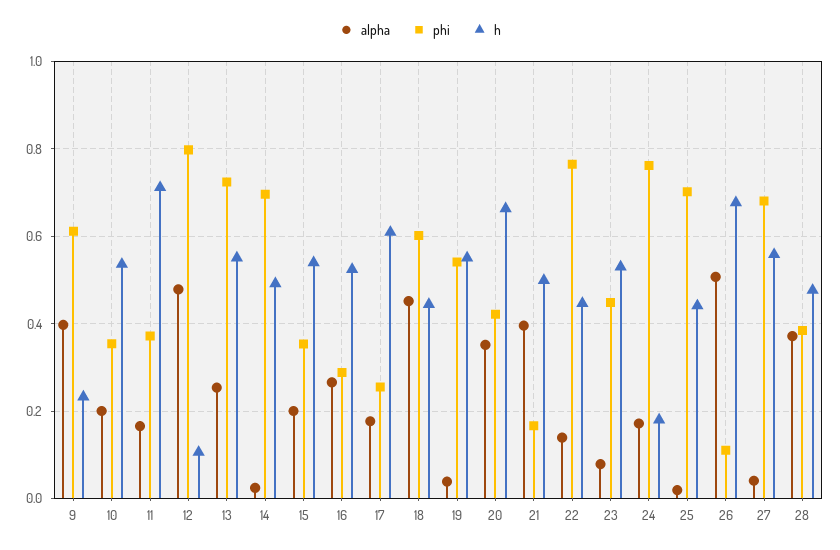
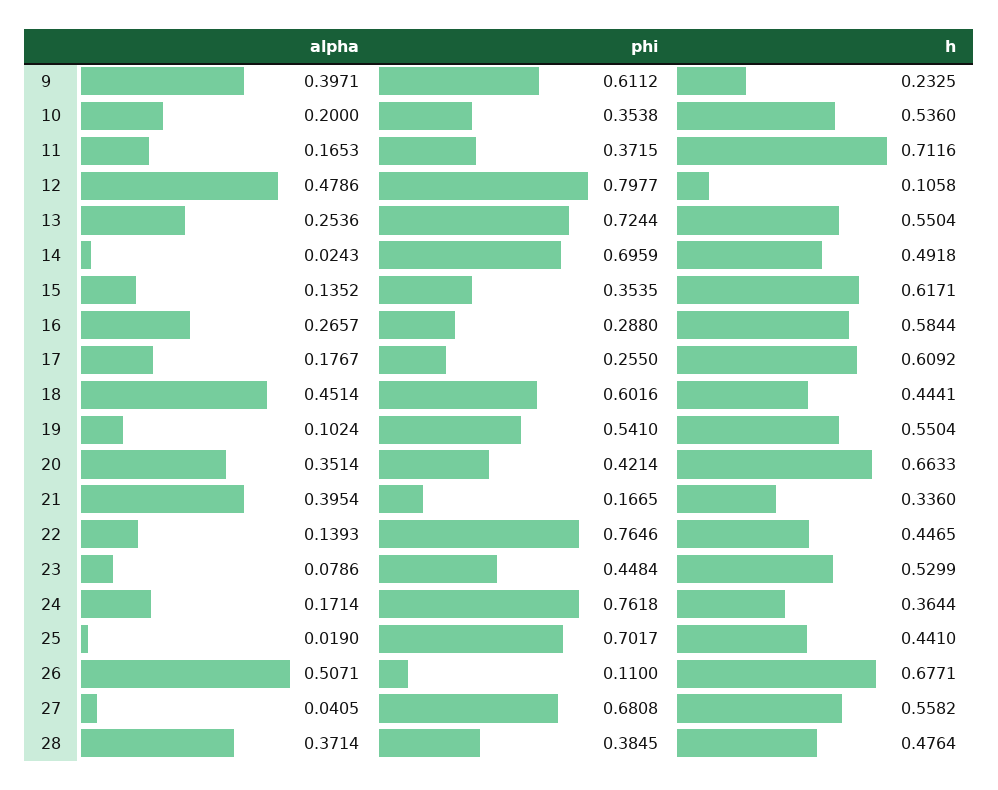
  {
    "alpha": {
      "9": 0.3971,
      "10": 0.2,
      "11": 0.1653,
      "12": 0.4786,
      "13": 0.2536,
      "14": 0.0243,
-     "15": 0.2,
+     "15": 0.1352,
      "16": 0.2657,
      "17": 0.1767,
      "18": 0.4514,
-     "19": 0.04,
+     "19": 0.1024,
      "20": 0.3514,
      "21": 0.3954,
      "22": 0.1393,
      "23": 0.0786,
      "24": 0.1714,
      "25": 0.019,
      "26": 0.5071,
      "27": 0.0405,
      "28": 0.3714
    },
    "phi": {
      "9": 0.6112,
      "10": 0.3538,
      "11": 0.3715,
      "12": 0.7977,
      "13": 0.7244,
      "14": 0.6959,
      "15": 0.3535,
      "16": 0.288,
      "17": 0.255,
      "18": 0.6016,
      "19": 0.541,
      "20": 0.4214,
      "21": 0.1665,
      "22": 0.7646,
      "23": 0.4484,
      "24": 0.7618,
      "25": 0.7017,
      "26": 0.11,
      "27": 0.6808,
      "28": 0.3845
    },
    "h": {
      "9": 0.2325,
      "10": 0.536,
      "11": 0.7116,
      "12": 0.1058,
      "13": 0.5504,
      "14": 0.4918,
-     "15": 0.54,
+     "15": 0.6171,
-     "16": 0.52,
+     "16": 0.5844,
      "17": 0.6092,
      "18": 0.4441,
      "19": 0.5504,
      "20": 0.6633,
-     "21": 0.5,
+     "21": 0.336,
      "22": 0.4465,
      "23": 0.5299,
-     "24": 0.18,
+     "24": 0.3644,
      "25": 0.441,
      "26": 0.6771,
      "27": 0.5582,
      "28": 0.4764
    }
  }

